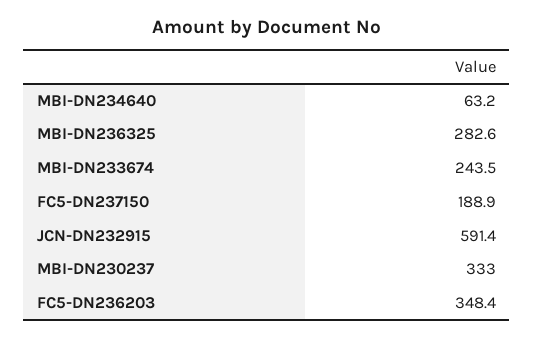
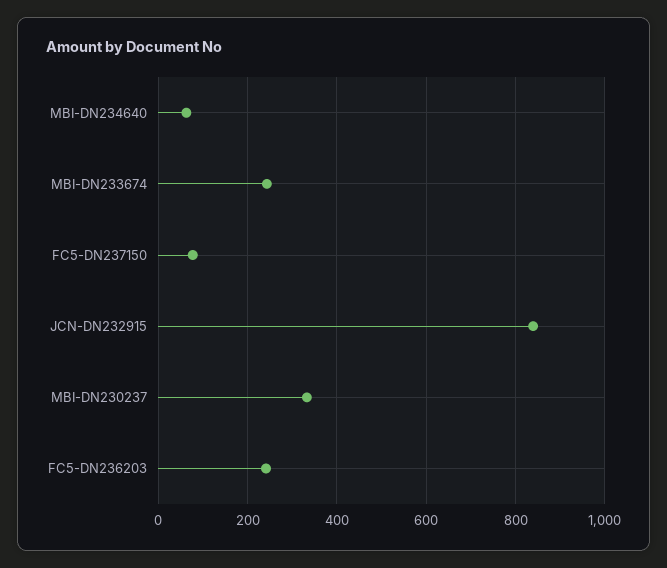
  {
    "MBI-DN234640": 63.2,
-   "MBI-DN236325": 282.6,
    "MBI-DN233674": 243.5,
-   "FC5-DN237150": 188.9,
+   "FC5-DN237150": 80,
-   "JCN-DN232915": 591.4,
+   "JCN-DN232915": 840,
    "MBI-DN230237": 333,
-   "FC5-DN236203": 348.4
+   "FC5-DN236203": 240
  }

